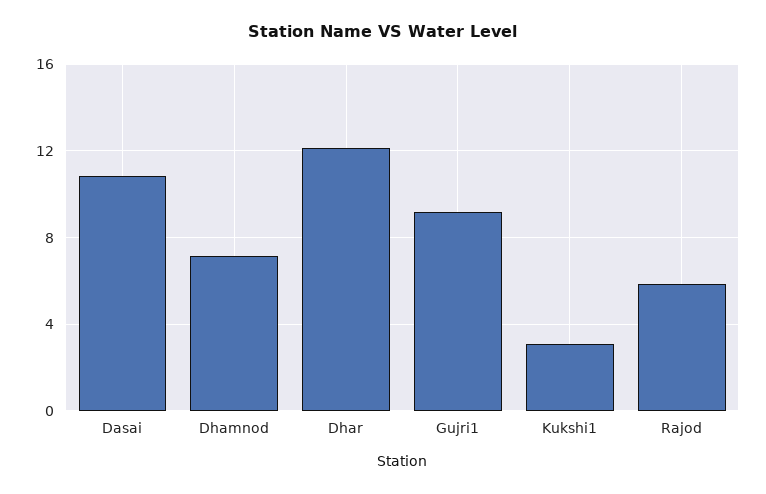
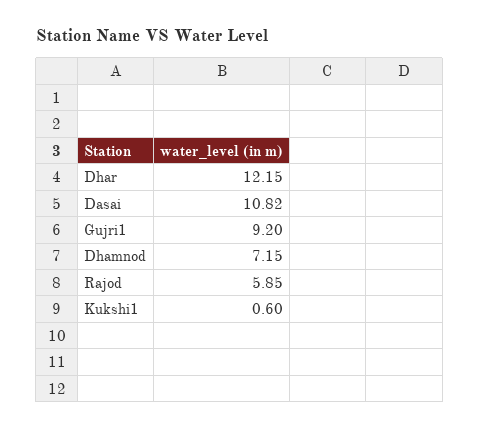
  {
    "Dasai": 10.82,
    "Dhamnod": 7.15,
    "Dhar": 12.15,
    "Gujri1": 9.2,
-   "Kukshi1": 3,
+   "Kukshi1": 0.6,
    "Rajod": 5.85
  }

